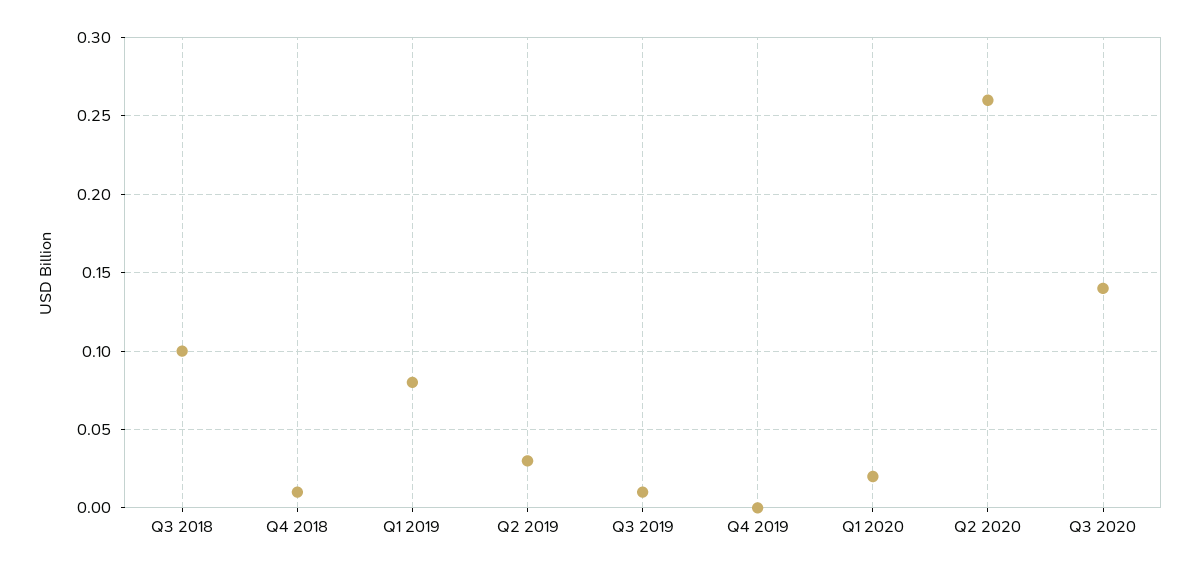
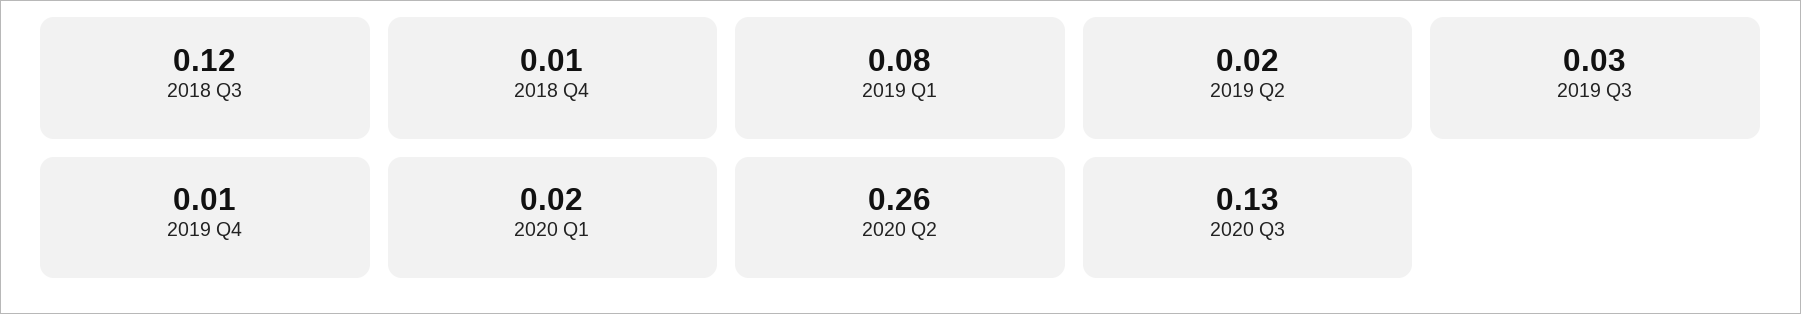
  {
-   "Q3 2018": 0.1,
+   "Q3 2018": 0.12,
    "Q4 2018": 0.01,
    "Q1 2019": 0.08,
-   "Q2 2019": 0.03,
+   "Q2 2019": 0.02,
-   "Q3 2019": 0.01,
+   "Q3 2019": 0.03,
-   "Q4 2019": 0,
+   "Q4 2019": 0.01,
    "Q1 2020": 0.02,
    "Q2 2020": 0.26,
-   "Q3 2020": 0.14
+   "Q3 2020": 0.13
  }

